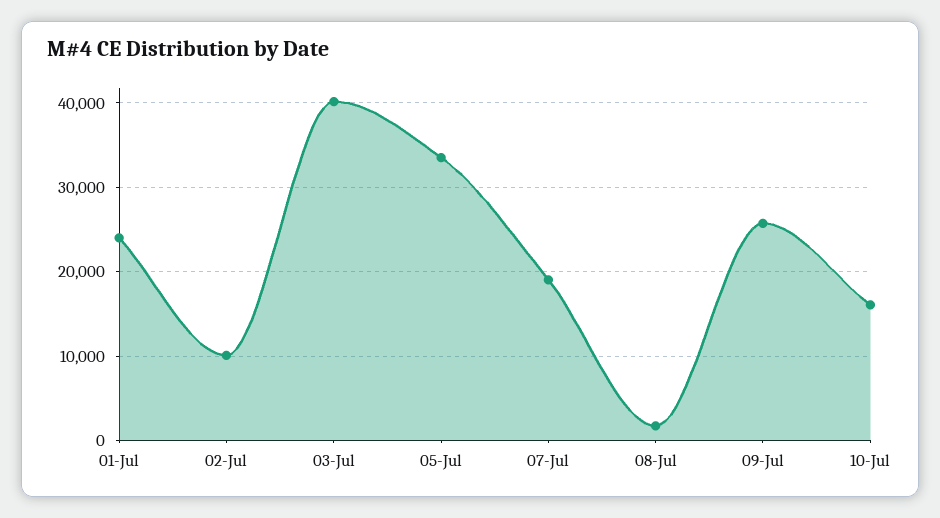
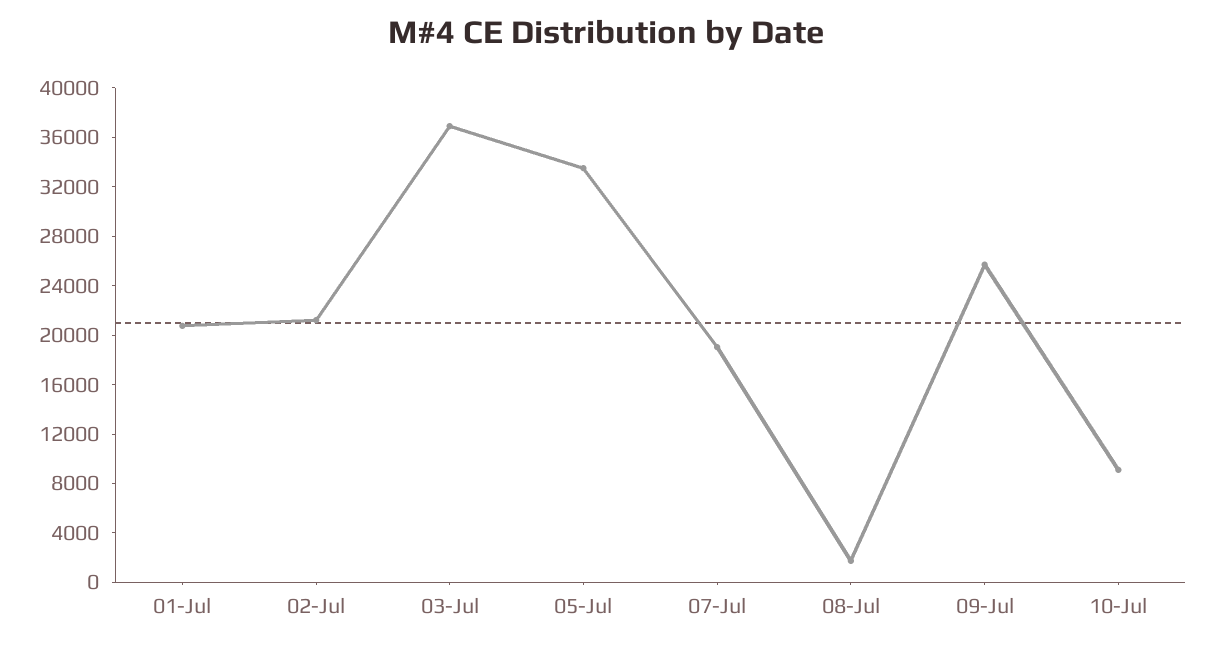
  {
-   "01-Jul": 24000,
+   "01-Jul": 21000,
-   "02-Jul": 10000,
+   "02-Jul": 21000,
-   "03-Jul": 40000,
+   "03-Jul": 37000,
    "05-Jul": 34000,
    "07-Jul": 19000,
    "08-Jul": 2000,
    "09-Jul": 26000,
-   "10-Jul": 16000
+   "10-Jul": 9000
  }

